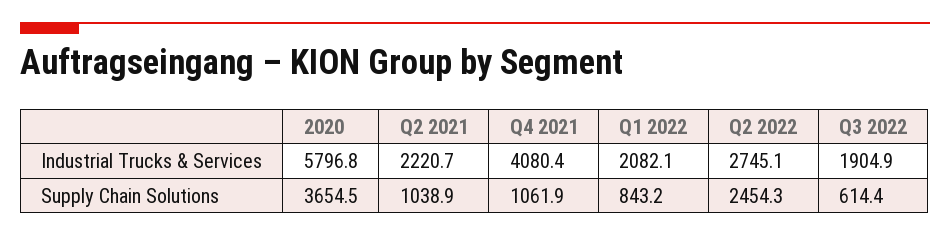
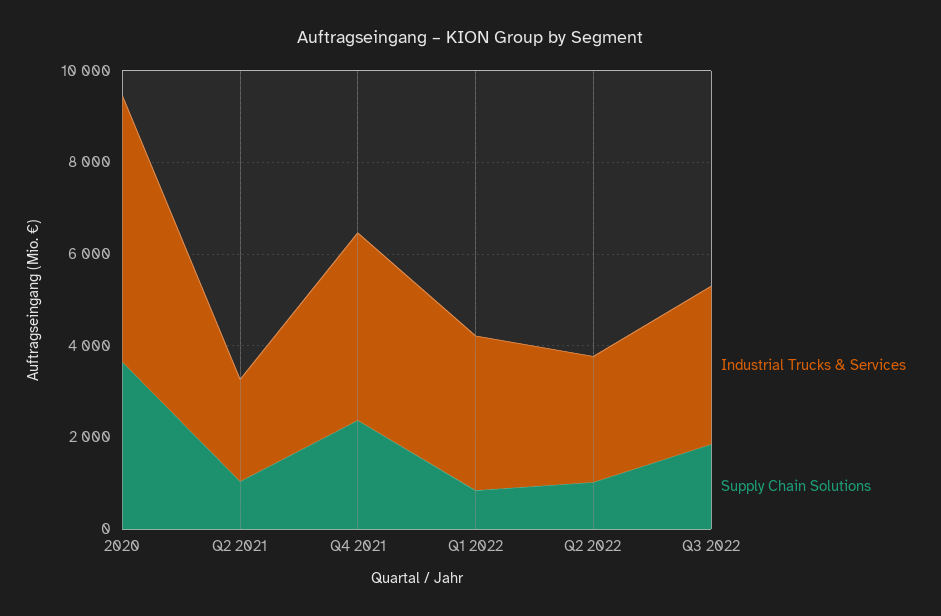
  {
    "Industrial Trucks & Services": {
      "2020": 5796.8,
      "Q2 2021": 2220.7,
      "Q4 2021": 4080.4,
-     "Q1 2022": 2082.1,
+     "Q1 2022": 3500,
      "Q2 2022": 2745.1,
-     "Q3 2022": 1904.9
+     "Q3 2022": 3500
    },
    "Supply Chain Solutions": {
      "2020": 3654.5,
      "Q2 2021": 1038.9,
-     "Q4 2021": 1061.9,
+     "Q4 2021": 2500,
      "Q1 2022": 843.2,
-     "Q2 2022": 2454.3,
+     "Q2 2022": 1000,
-     "Q3 2022": 614.4
+     "Q3 2022": 2000
    }
  }

